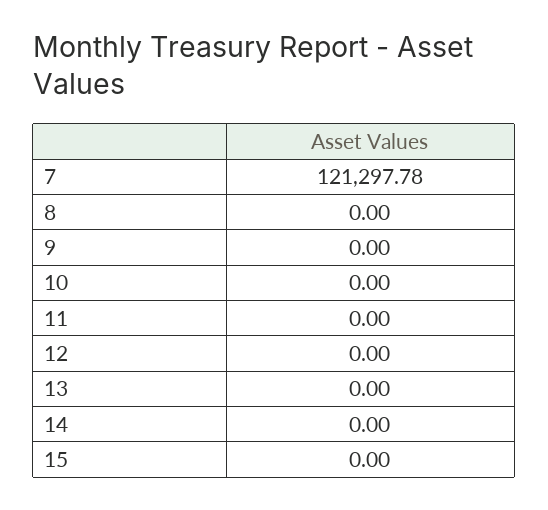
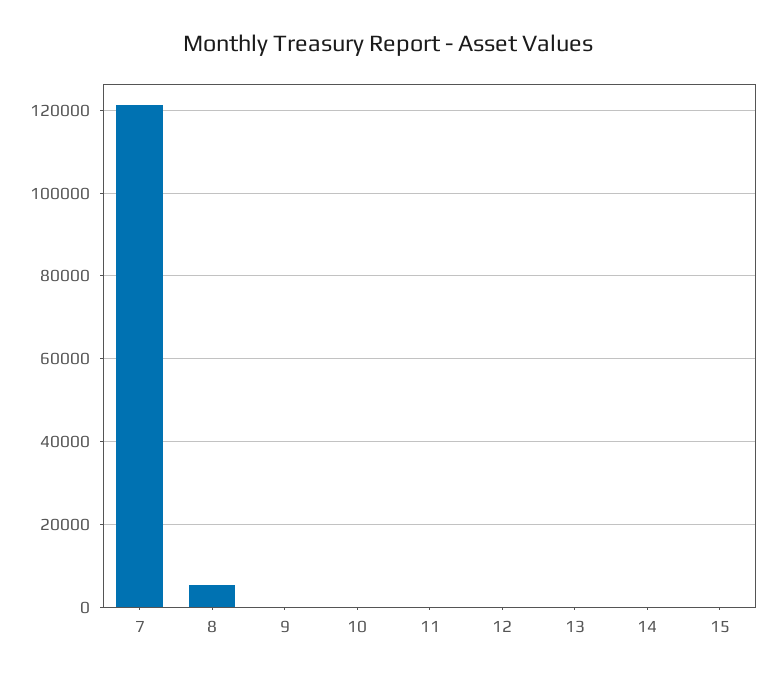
  {
    "7": 121297.78,
-   "8": 0,
+   "8": 6000,
    "9": 0,
    "10": 0,
    "11": 0,
    "12": 0,
    "13": 0,
    "14": 0,
    "15": 0
  }

